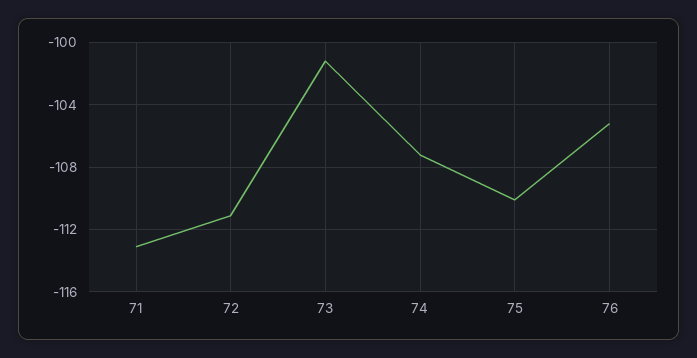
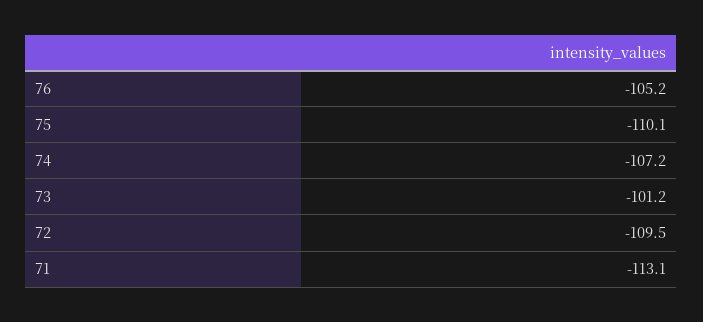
  {
    "71": -113.1,
-   "72": -111,
+   "72": -109.5,
    "73": -101.2,
    "74": -107.2,
    "75": -110.1,
    "76": -105.2
  }

